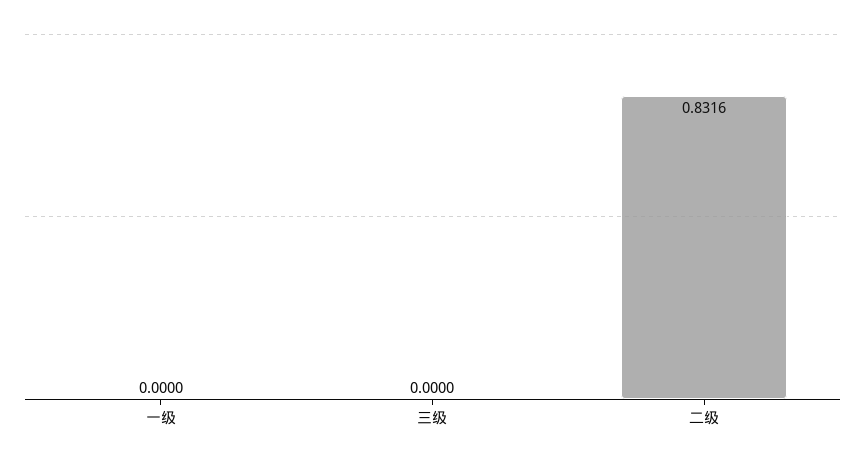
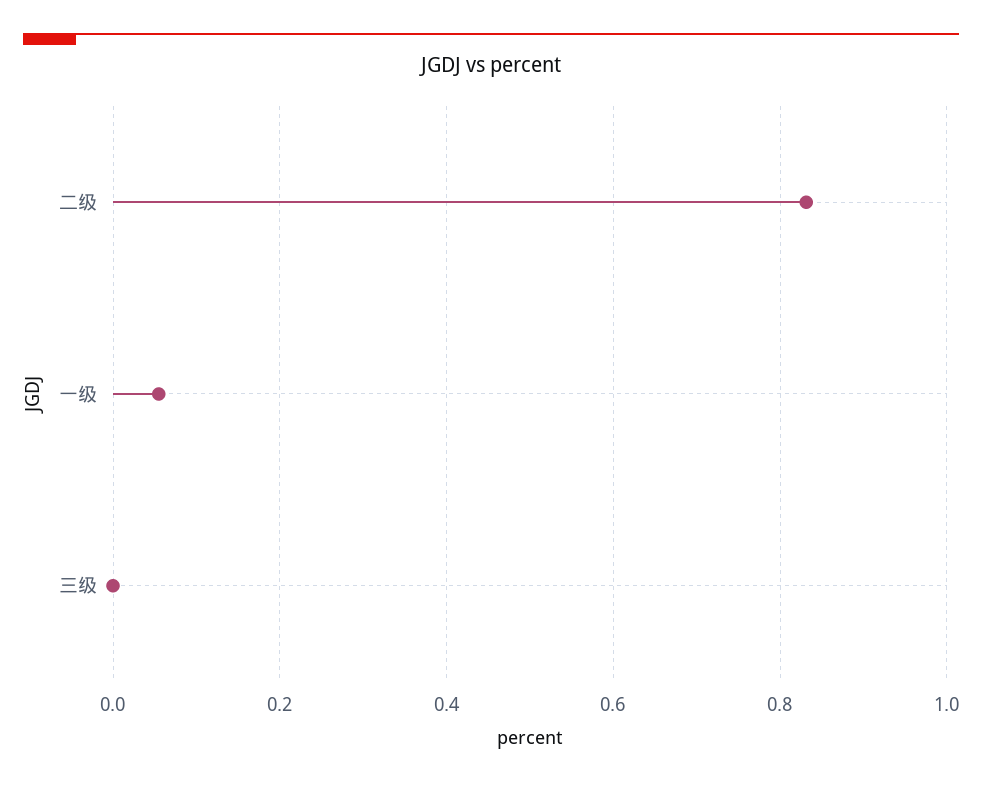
  {
-   "一级": 0,
+   "一级": 0.06,
    "三级": 0,
    "二级": 0.8316
  }

